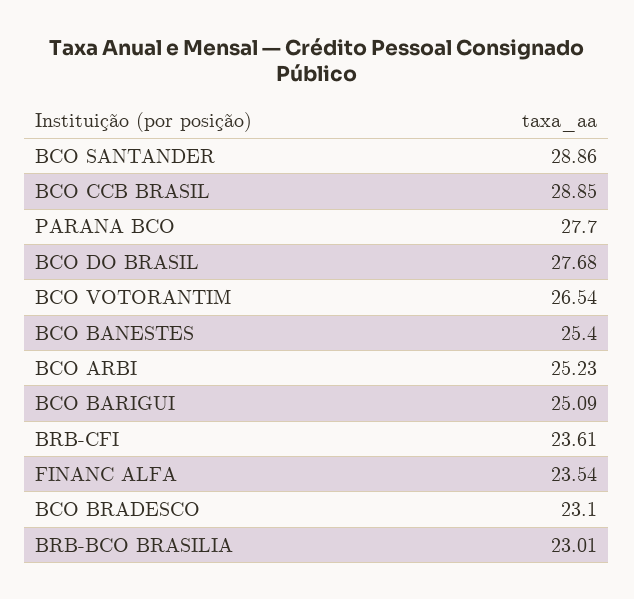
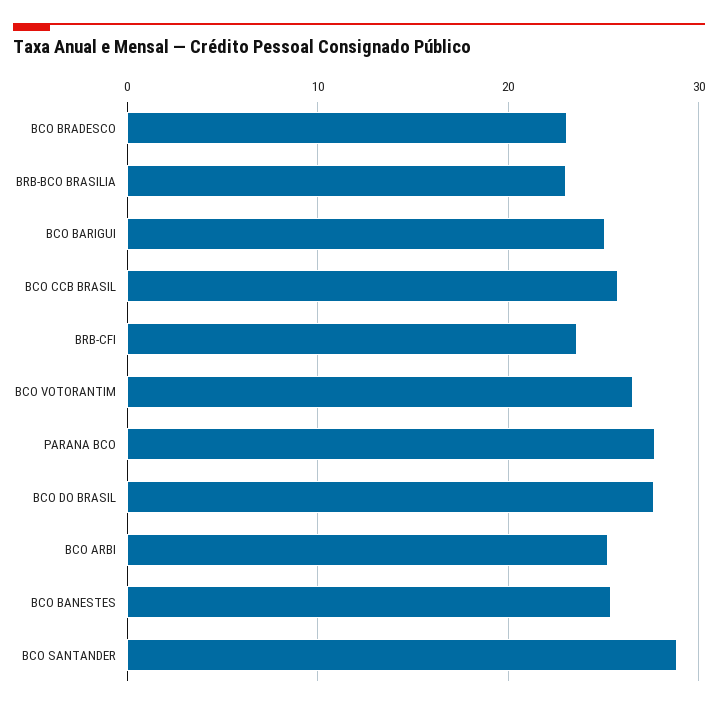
  {
    "BCO SANTANDER": 28.86,
-   "BCO CCB BRASIL": 28.85,
+   "BCO CCB BRASIL": 26,
    "PARANA BCO": 27.7,
    "BCO DO BRASIL": 27.68,
    "BCO VOTORANTIM": 26.54,
    "BCO BANESTES": 25.4,
    "BCO ARBI": 25.23,
    "BCO BARIGUI": 25.09,
    "BRB-CFI": 23.61,
-   "FINANC ALFA": 23.54,
    "BCO BRADESCO": 23.1,
    "BRB-BCO BRASILIA": 23.01
  }

